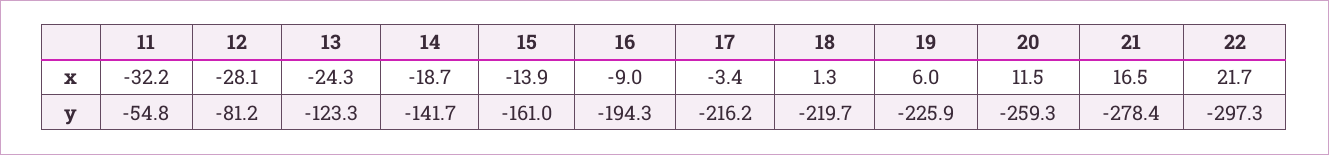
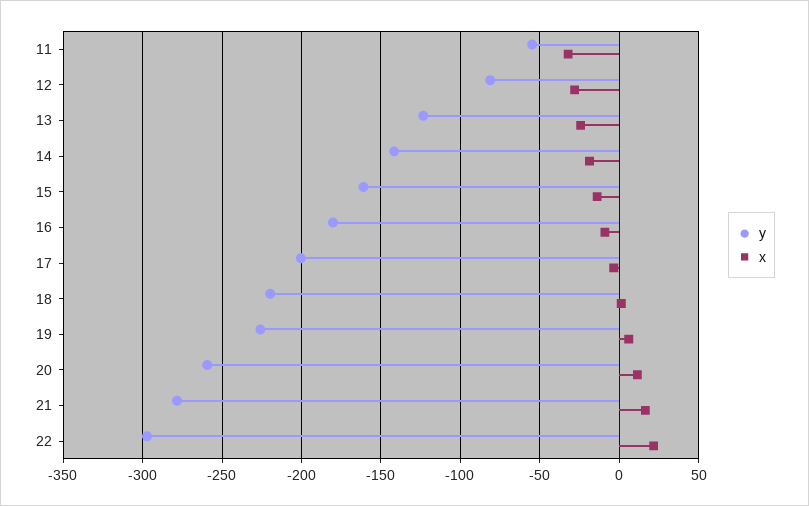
  {
    "x": {
      "11": -32.2,
      "12": -28.1,
      "13": -24.3,
      "14": -18.7,
      "15": -13.9,
      "16": -9,
      "17": -3.4,
      "18": 1.3,
      "19": 6,
      "20": 11.5,
      "21": 16.5,
      "22": 21.7
    },
    "y": {
      "11": -54.8,
      "12": -81.2,
      "13": -123.3,
      "14": -141.7,
      "15": -161,
-     "16": -194.3,
+     "16": -180,
-     "17": -216.2,
+     "17": -200,
      "18": -219.7,
      "19": -225.9,
      "20": -259.3,
      "21": -278.4,
      "22": -297.3
    }
  }

